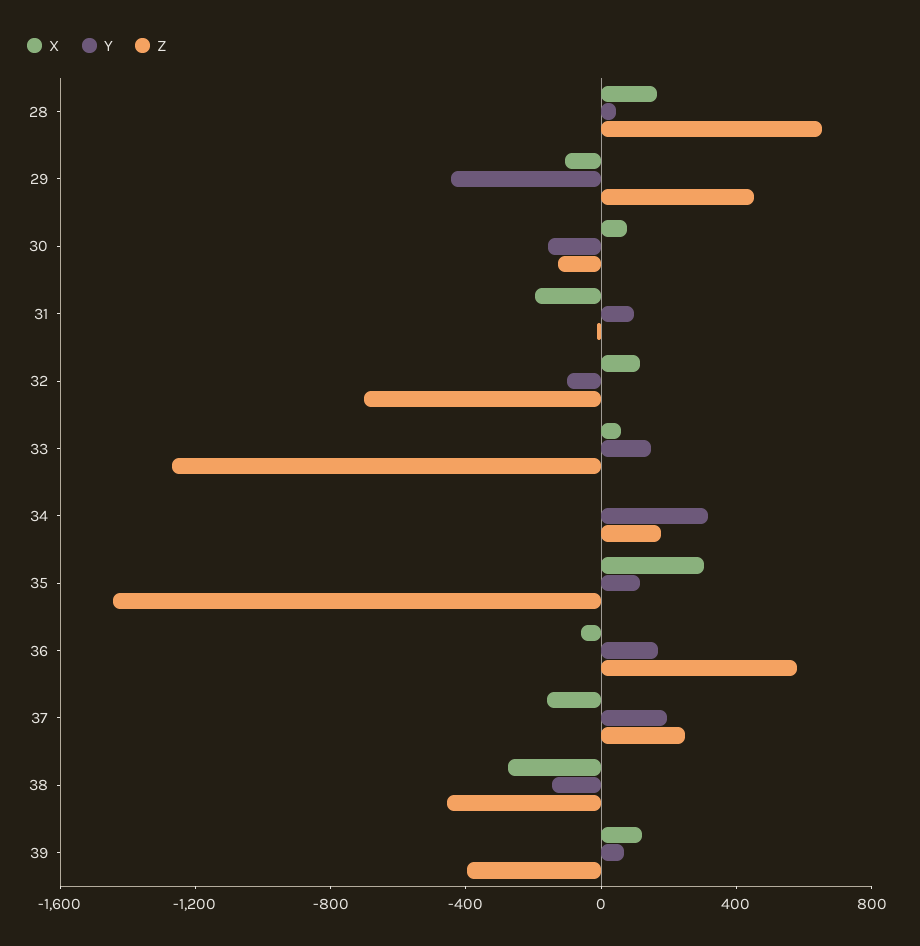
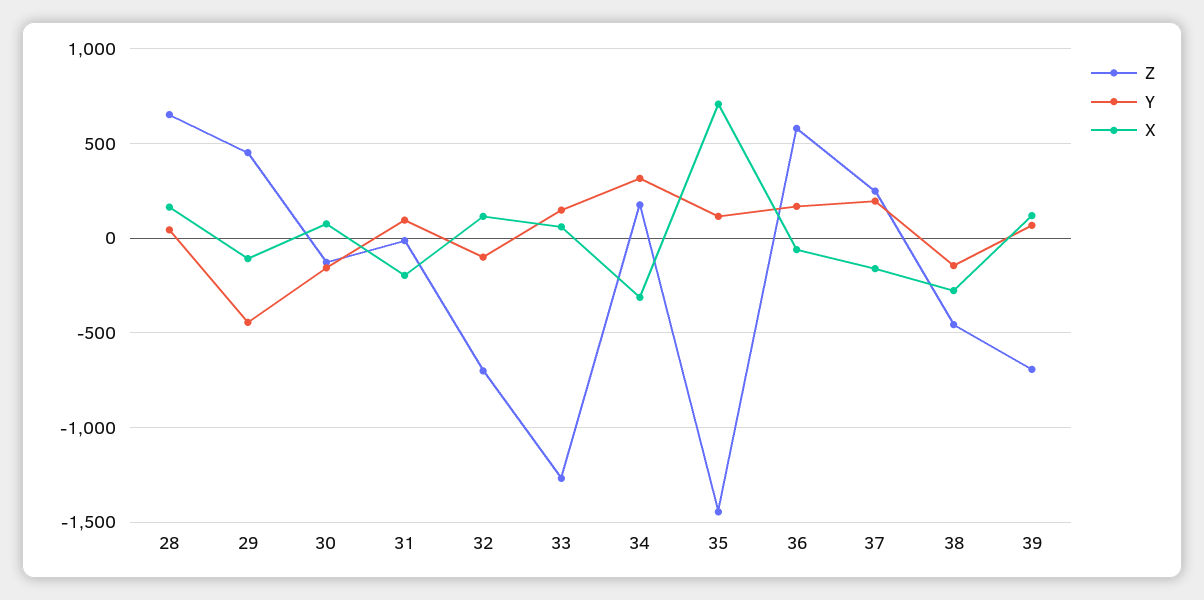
  {
    "X": {
      "28": 150,
      "29": -100,
      "30": 100,
      "31": -200,
      "32": 100,
      "33": 50,
-     "34": 0,
+     "34": -300,
-     "35": 300,
+     "35": 700,
      "36": -50,
      "37": -150,
      "38": -300,
      "39": 100
    },
    "Y": {
      "28": 50,
      "29": -450,
      "30": -150,
      "31": 100,
      "32": -100,
      "33": 150,
      "34": 300,
      "35": 100,
      "36": 150,
      "37": 200,
      "38": -150,
      "39": 50
    },
    "Z": {
      "28": 650,
      "29": 450,
      "30": -150,
      "31": 0,
      "32": -700,
      "33": -1250,
      "34": 200,
      "35": -1450,
      "36": 600,
      "37": 250,
      "38": -450,
-     "39": -400
+     "39": -700
    }
  }

